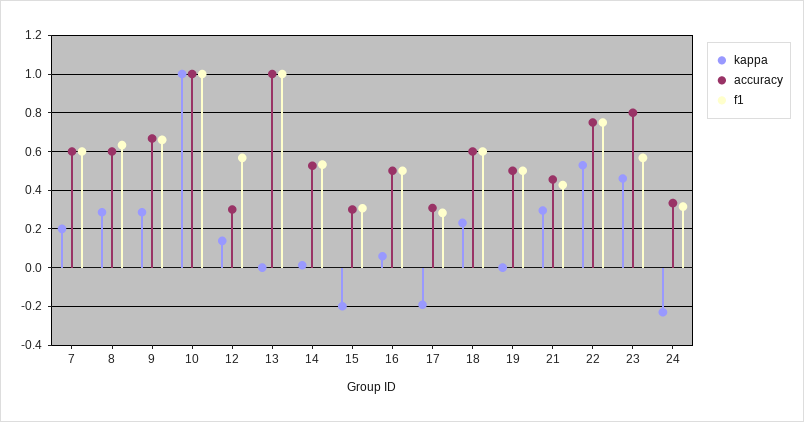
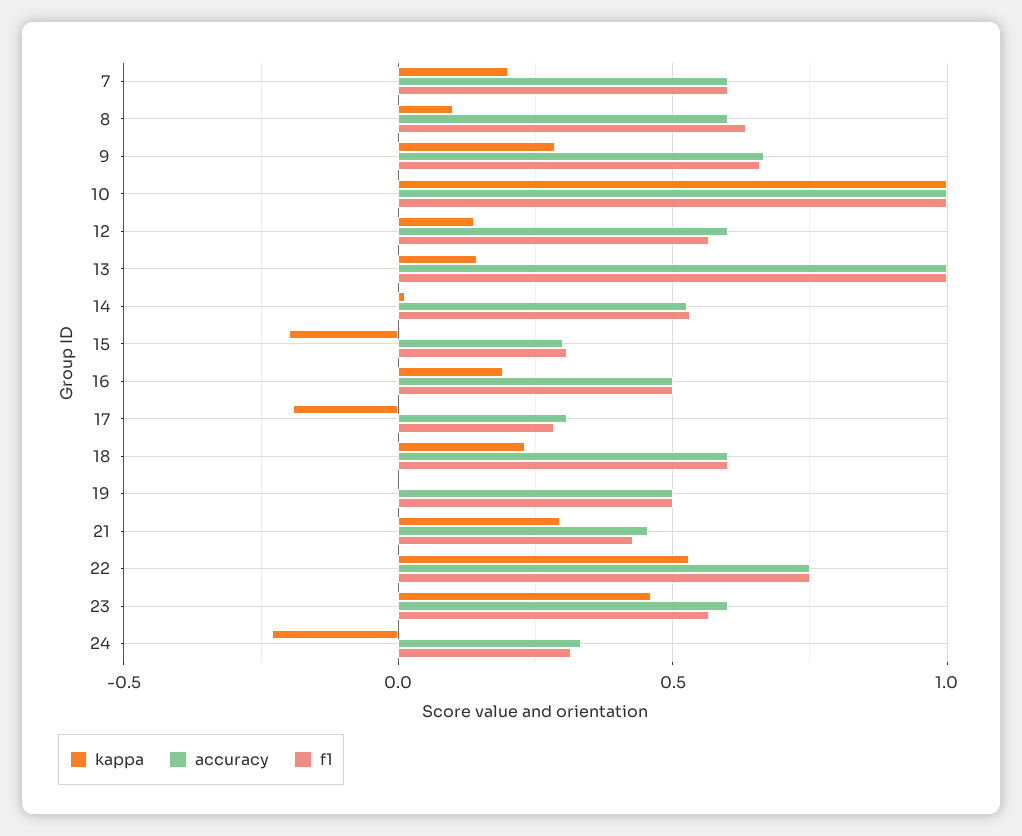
  {
    "kappa": {
      "7": 0.2,
-     "8": 0.3,
+     "8": 0.1,
      "9": 0.3,
      "10": 1,
      "12": 0.15,
-     "13": 0,
+     "13": 0.15,
      "14": 0,
      "15": -0.2,
-     "16": 0.05,
+     "16": 0.2,
      "17": -0.2,
      "18": 0.25,
      "19": 0,
      "21": 0.3,
      "22": 0.55,
      "23": 0.45,
      "24": -0.25
    },
    "accuracy": {
      "7": 0.6,
      "8": 0.6,
      "9": 0.65,
      "10": 1,
-     "12": 0.3,
+     "12": 0.6,
      "13": 1,
      "14": 0.55,
      "15": 0.3,
      "16": 0.5,
      "17": 0.3,
      "18": 0.6,
      "19": 0.5,
      "21": 0.45,
      "22": 0.75,
-     "23": 0.8,
+     "23": 0.6,
      "24": 0.35
    },
    "f1": {
      "7": 0.6,
      "8": 0.65,
      "9": 0.65,
      "10": 1,
      "12": 0.55,
      "13": 1,
      "14": 0.55,
      "15": 0.3,
      "16": 0.5,
      "17": 0.3,
      "18": 0.6,
      "19": 0.5,
      "21": 0.45,
      "22": 0.75,
      "23": 0.55,
      "24": 0.3
    }
  }

